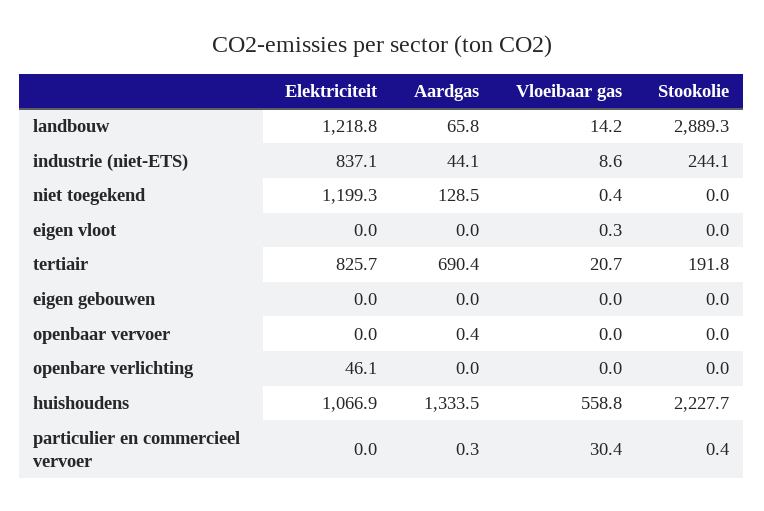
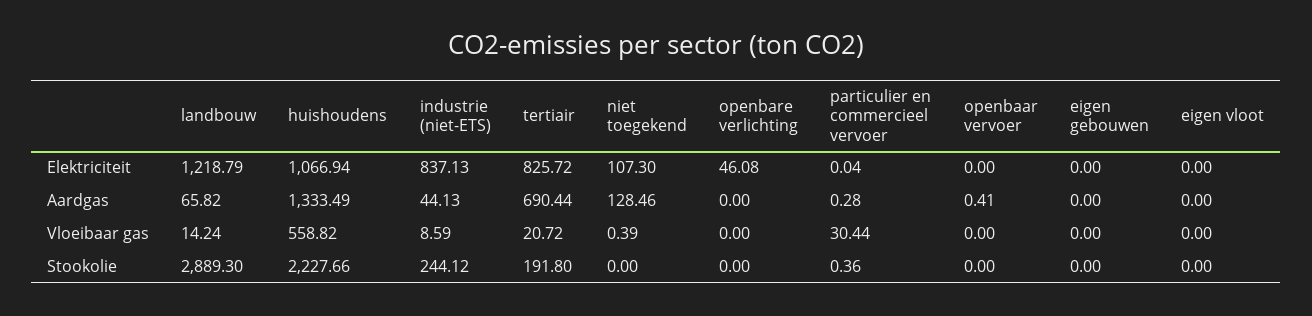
  {
    "Elektriciteit": {
      "landbouw": 1218.79,
      "industrie (niet-ETS)": 837.13,
-     "niet toegekend": 1199.3,
+     "niet toegekend": 107.3,
      "eigen vloot": 0,
      "tertiair": 825.72,
      "eigen gebouwen": 0,
      "openbaar vervoer": 0,
      "openbare verlichting": 46.08,
      "huishoudens": 1066.94,
      "particulier en commercieel vervoer": 0.04
    },
    "Aardgas": {
      "landbouw": 65.82,
      "industrie (niet-ETS)": 44.13,
      "niet toegekend": 128.46,
      "eigen vloot": 0,
      "tertiair": 690.44,
      "eigen gebouwen": 0,
      "openbaar vervoer": 0.41,
      "openbare verlichting": 0,
      "huishoudens": 1333.49,
      "particulier en commercieel vervoer": 0.28
    },
    "Vloeibaar gas": {
      "landbouw": 14.24,
      "industrie (niet-ETS)": 8.59,
      "niet toegekend": 0.39,
-     "eigen vloot": 0.3,
+     "eigen vloot": 0,
      "tertiair": 20.72,
      "eigen gebouwen": 0,
      "openbaar vervoer": 0,
      "openbare verlichting": 0,
      "huishoudens": 558.82,
      "particulier en commercieel vervoer": 30.44
    },
    "Stookolie": {
      "landbouw": 2889.3,
      "industrie (niet-ETS)": 244.12,
      "niet toegekend": 0,
      "eigen vloot": 0,
      "tertiair": 191.8,
      "eigen gebouwen": 0,
      "openbaar vervoer": 0,
      "openbare verlichting": 0,
      "huishoudens": 2227.66,
      "particulier en commercieel vervoer": 0.36
    }
  }

